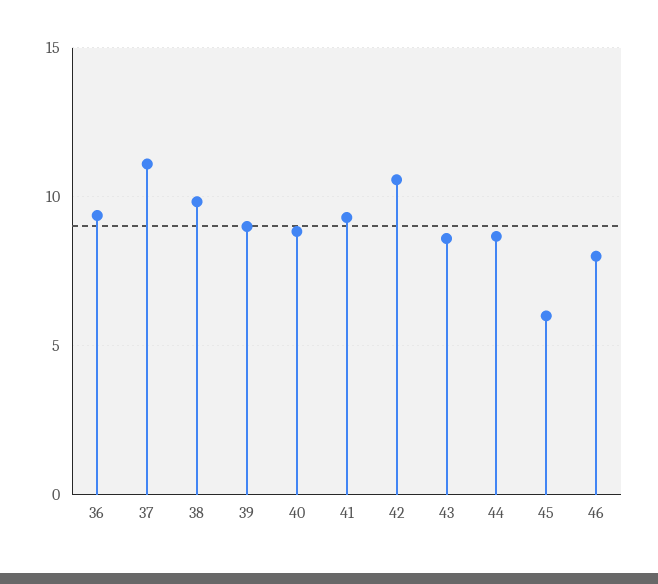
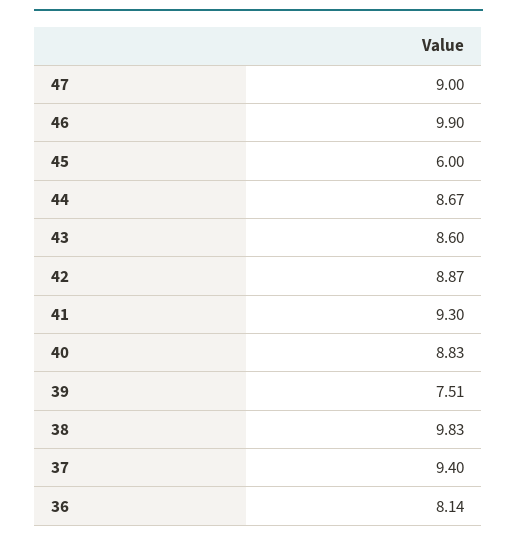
  {
-   "36": 9.5,
+   "36": 8.14,
-   "37": 11,
+   "37": 9.4,
    "38": 9.83,
-   "39": 9,
+   "39": 7.51,
    "40": 8.83,
    "41": 9.3,
-   "42": 10.5,
+   "42": 8.87,
    "43": 8.6,
    "44": 8.67,
    "45": 6,
-   "46": 8
+   "46": 9.9,
+   "47": 9
  }

